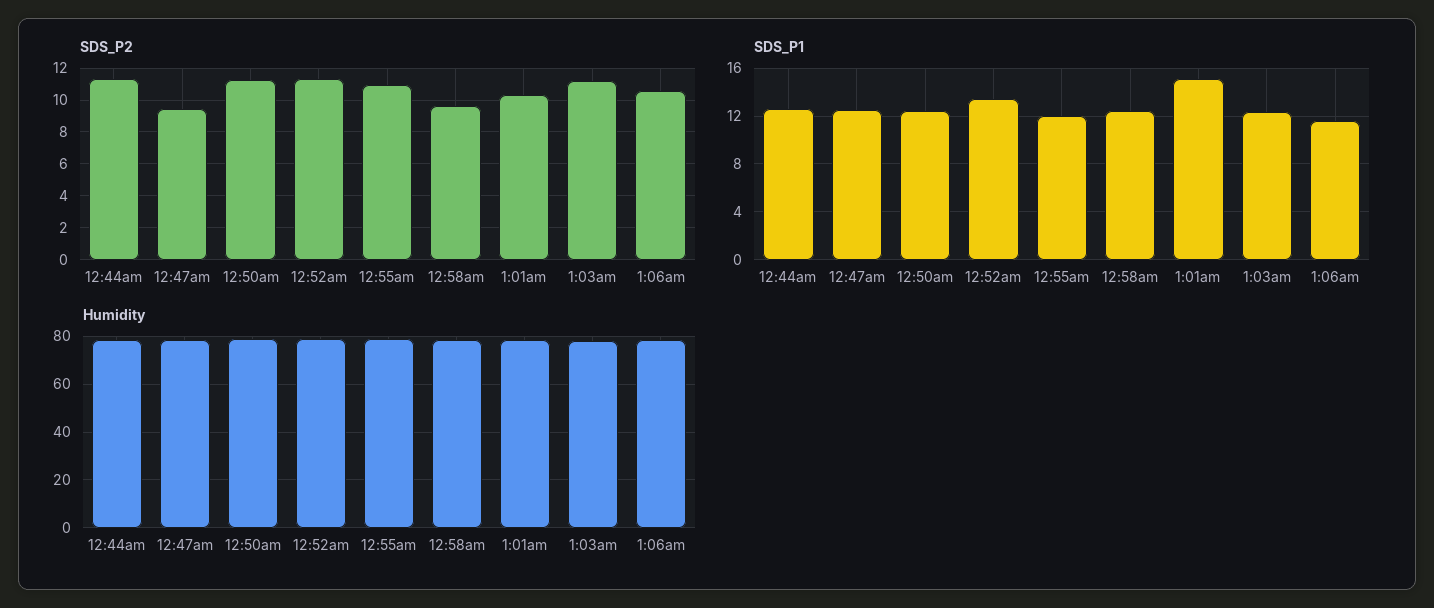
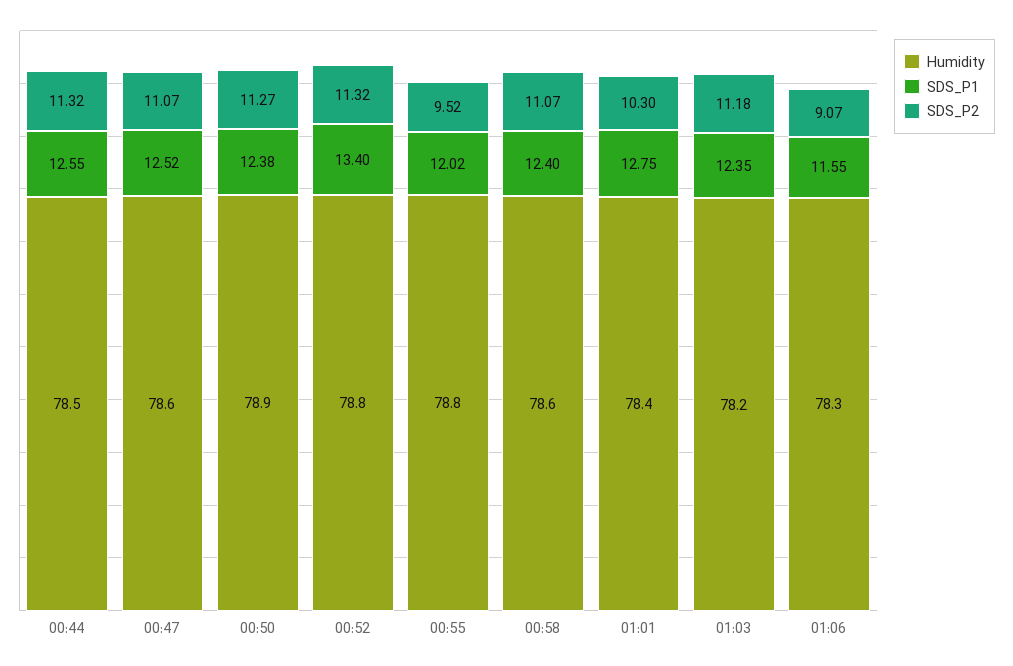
  {
    "SDS_P2": {
      "12:44am": 11.32,
-     "12:47am": 9.5,
+     "12:47am": 11.07,
      "12:50am": 11.27,
      "12:52am": 11.32,
-     "12:55am": 11,
+     "12:55am": 9.52,
-     "12:58am": 9.5,
+     "12:58am": 11.07,
      "1:01am": 10.3,
      "1:03am": 11.18,
-     "1:06am": 10.5
+     "1:06am": 9.07
    },
    "SDS_P1": {
      "12:44am": 12.55,
      "12:47am": 12.52,
      "12:50am": 12.38,
      "12:52am": 13.4,
      "12:55am": 12.02,
      "12:58am": 12.4,
-     "1:01am": 15,
+     "1:01am": 12.75,
      "1:03am": 12.35,
      "1:06am": 11.55
    },
    "Humidity": {
      "12:44am": 78.5,
      "12:47am": 78.6,
      "12:50am": 78.9,
      "12:52am": 78.8,
      "12:55am": 78.8,
      "12:58am": 78.6,
      "1:01am": 78.4,
      "1:03am": 78.2,
      "1:06am": 78.3
    }
  }

